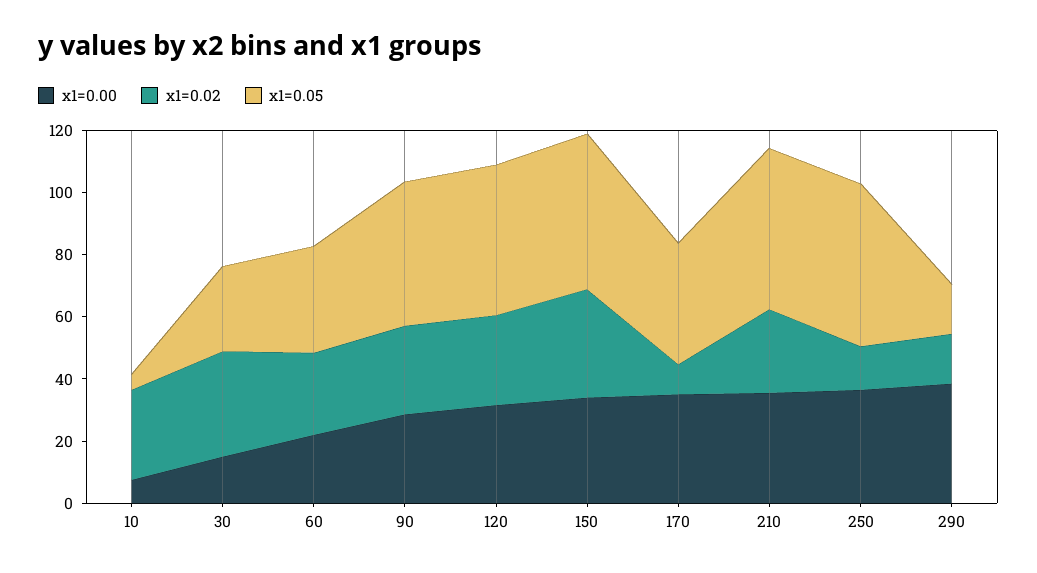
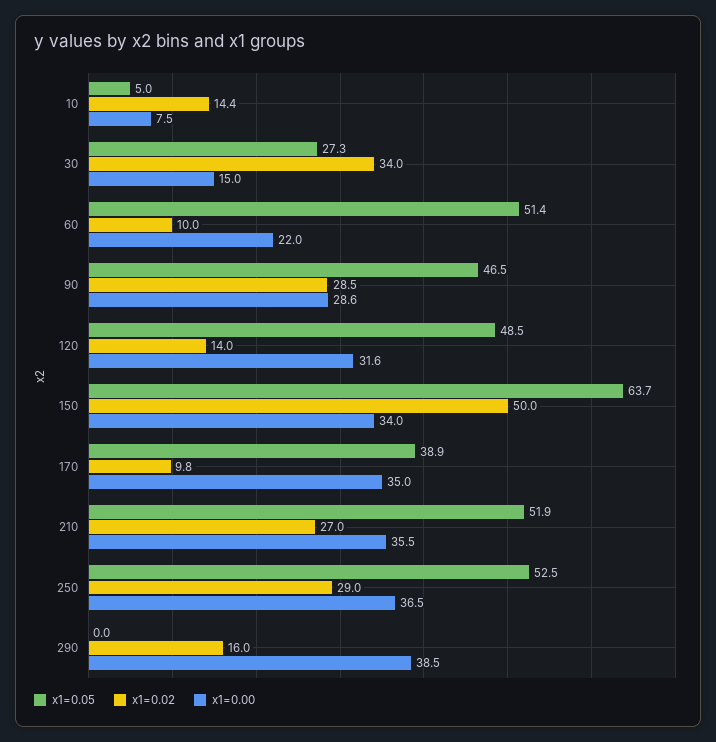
  {
    "x1=0.00": {
      "10": 7.5,
      "30": 15,
      "60": 22,
      "90": 28.6,
      "120": 31.6,
      "150": 34,
      "170": 35,
      "210": 35.5,
      "250": 36.5,
      "290": 38.5
    },
    "x1=0.02": {
-     "10": 30,
+     "10": 14.4,
      "30": 34,
-     "60": 25,
+     "60": 10,
      "90": 28.5,
-     "120": 30,
+     "120": 14,
-     "150": 35,
+     "150": 50,
      "170": 9.8,
      "210": 27,
-     "250": 15,
+     "250": 29,
      "290": 16
    },
    "x1=0.05": {
      "10": 5,
      "30": 27.3,
-     "60": 35,
+     "60": 51.4,
      "90": 46.5,
      "120": 48.5,
-     "150": 50,
+     "150": 63.7,
      "170": 38.9,
      "210": 51.9,
      "250": 52.5,
-     "290": 15
+     "290": 0
    }
  }

